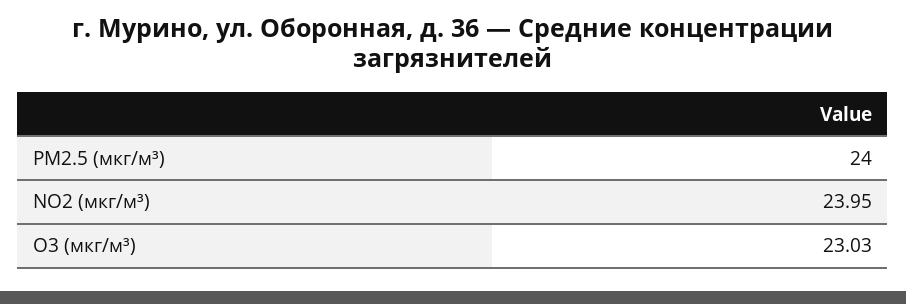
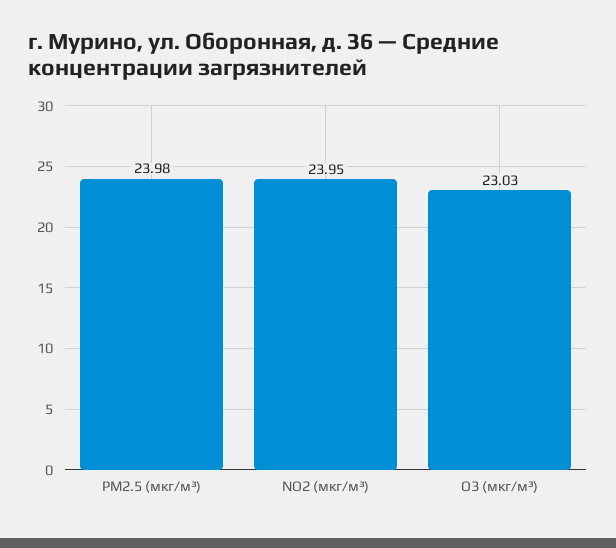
  {
-   "PM2.5 (мкг/м³)": 24,
+   "PM2.5 (мкг/м³)": 23.98,
    "NO2 (мкг/м³)": 23.95,
    "O3 (мкг/м³)": 23.03
  }

